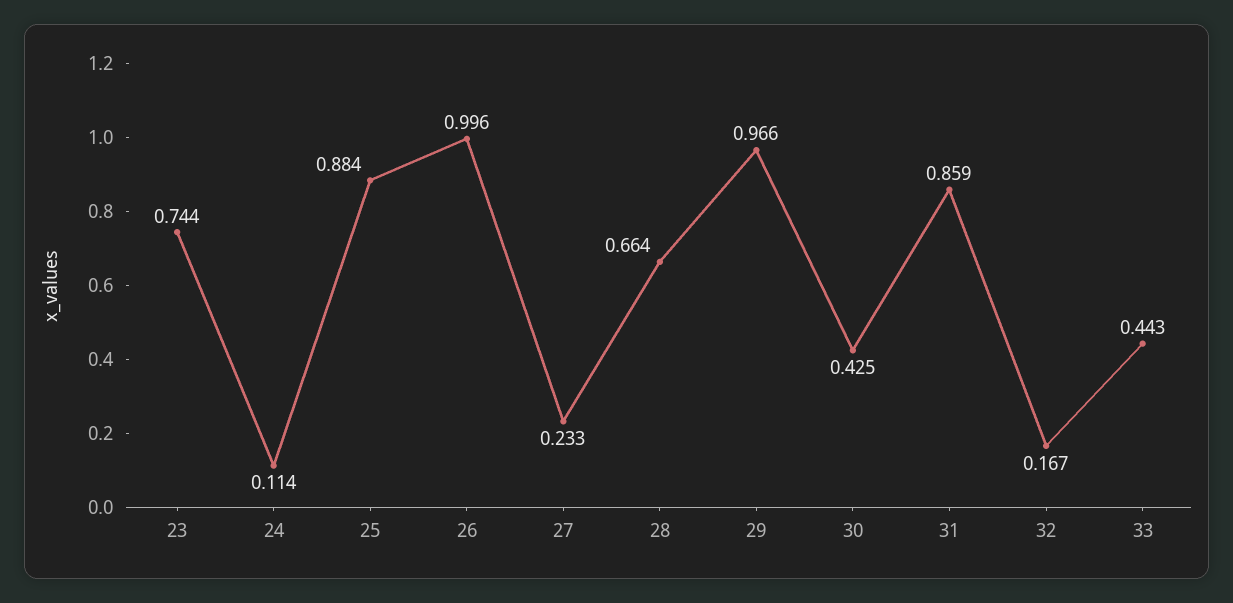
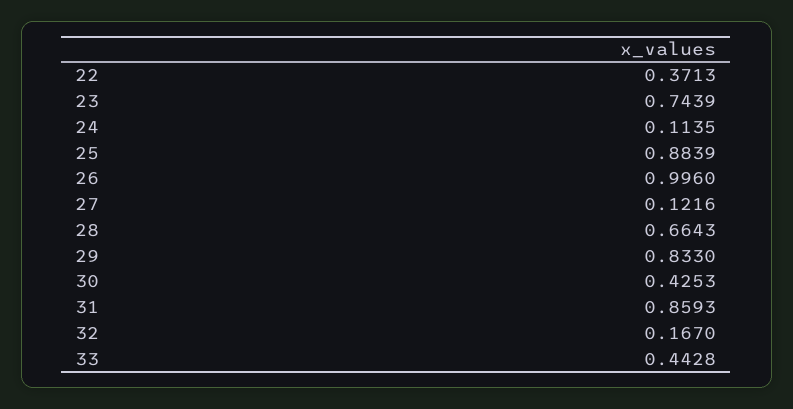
  {
    "23": 0.7439,
    "24": 0.1135,
    "25": 0.8839,
    "26": 0.996,
-   "27": 0.233,
+   "27": 0.1216,
    "28": 0.6643,
-   "29": 0.966,
+   "29": 0.833,
    "30": 0.4253,
    "31": 0.8593,
    "32": 0.167,
-   "33": 0.4428
+   "33": 0.4428,
+   "22": 0.3713
  }

